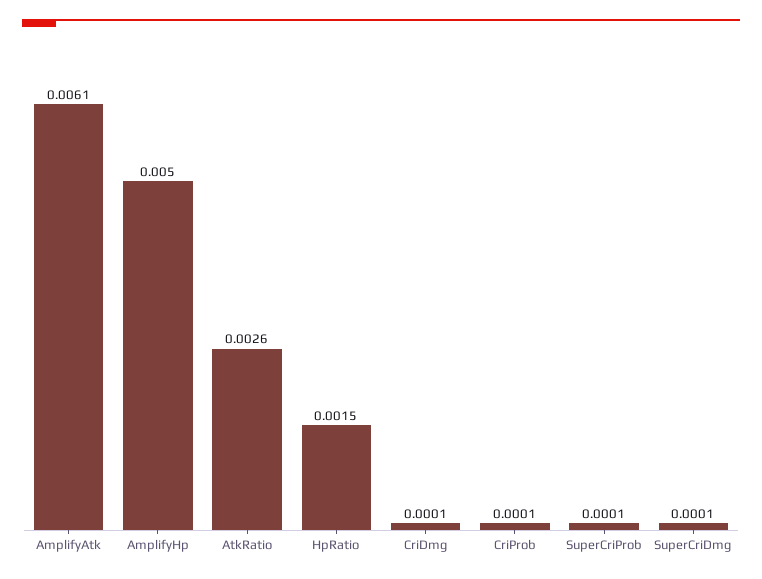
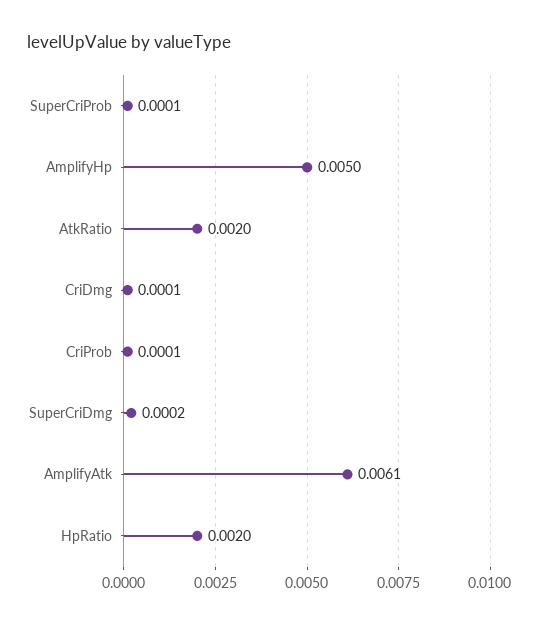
  {
    "AmplifyAtk": 0.0061,
    "AmplifyHp": 0.005,
-   "AtkRatio": 0.0026,
+   "AtkRatio": 0.002,
-   "HpRatio": 0.0015,
+   "HpRatio": 0.002,
    "CriDmg": 0.0001,
    "CriProb": 0.0001,
    "SuperCriProb": 0.0001,
-   "SuperCriDmg": 0.0001
+   "SuperCriDmg": 0.0002
  }

